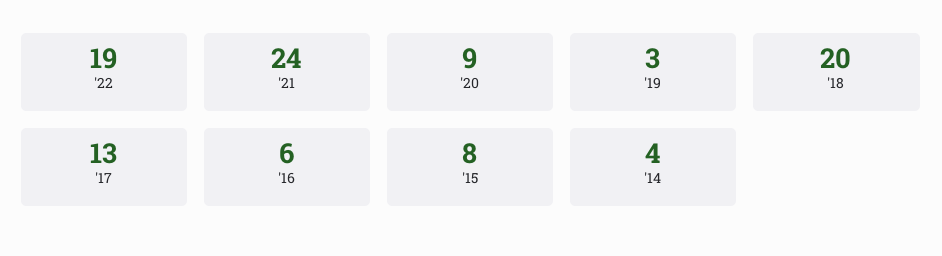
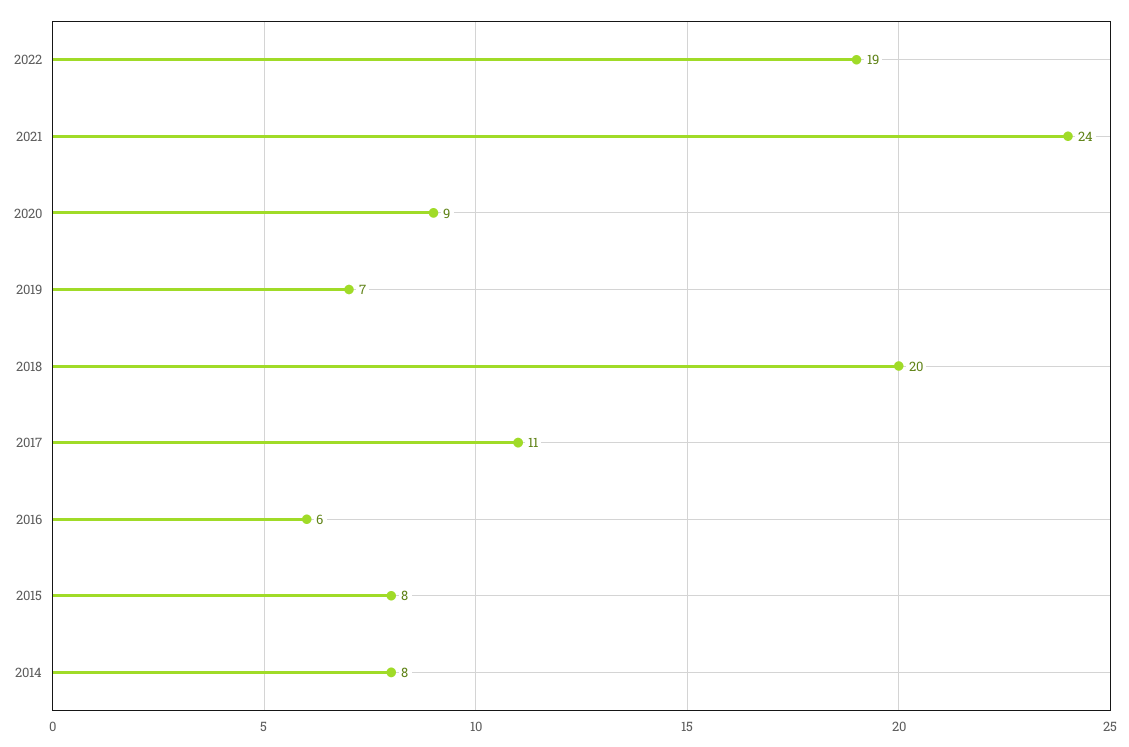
  {
    "'22": 19,
    "'21": 24,
    "'20": 9,
-   "'19": 3,
+   "'19": 7,
    "'18": 20,
-   "'17": 13,
+   "'17": 11,
    "'16": 6,
    "'15": 8,
-   "'14": 4
+   "'14": 8
  }

